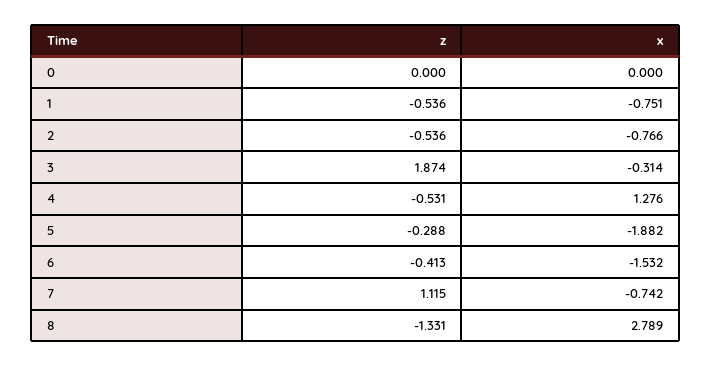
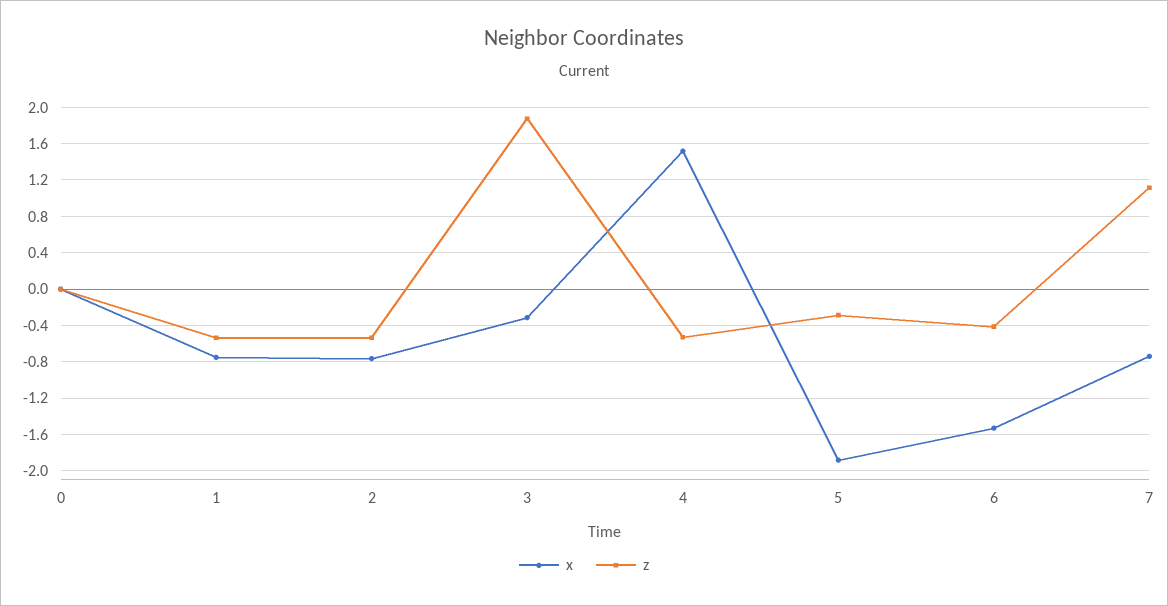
  {
    "z": {
      "0": 0,
      "1": -0.536,
      "2": -0.536,
      "3": 1.874,
      "4": -0.531,
      "5": -0.288,
      "6": -0.413,
-     "7": 1.115,
+     "7": 1.115
-     "8": -1.331
    },
    "x": {
      "0": 0,
      "1": -0.751,
      "2": -0.766,
      "3": -0.314,
-     "4": 1.276,
+     "4": 1.5,
      "5": -1.882,
      "6": -1.532,
-     "7": -0.742,
+     "7": -0.742
-     "8": 2.789
    }
  }

